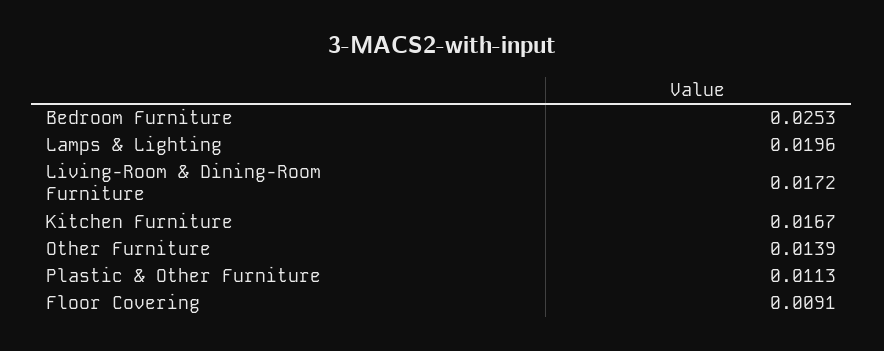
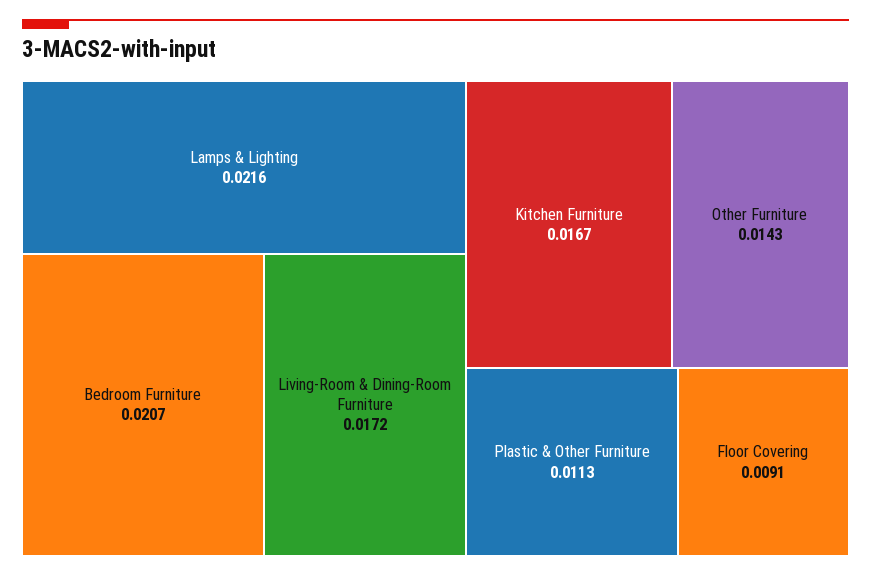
  {
-   "Bedroom Furniture": 0.0253,
+   "Bedroom Furniture": 0.0207,
-   "Lamps & Lighting": 0.0196,
+   "Lamps & Lighting": 0.0216,
    "Living-Room & Dining-Room Furniture": 0.0172,
    "Kitchen Furniture": 0.0167,
-   "Other Furniture": 0.0139,
+   "Other Furniture": 0.0143,
    "Plastic & Other Furniture": 0.0113,
    "Floor Covering": 0.0091
  }

